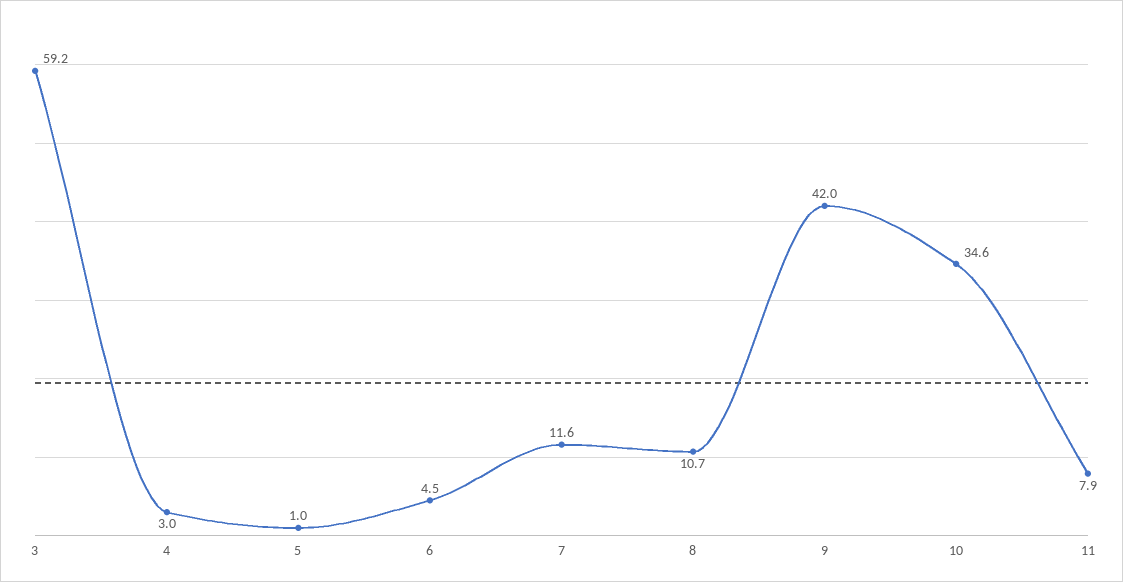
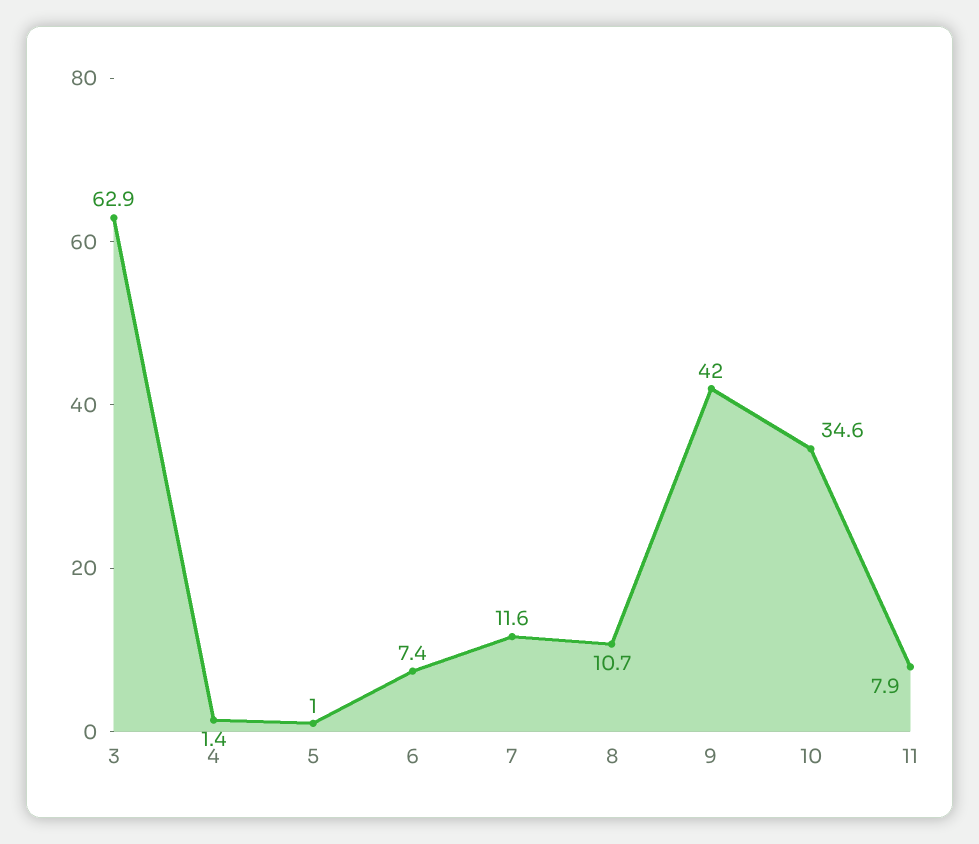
  {
-   "3": 59.2,
+   "3": 62.9,
-   "4": 3,
+   "4": 1.4,
    "5": 1,
-   "6": 4.5,
+   "6": 7.4,
    "7": 11.6,
    "8": 10.7,
    "9": 42,
    "10": 34.6,
    "11": 7.9
  }

